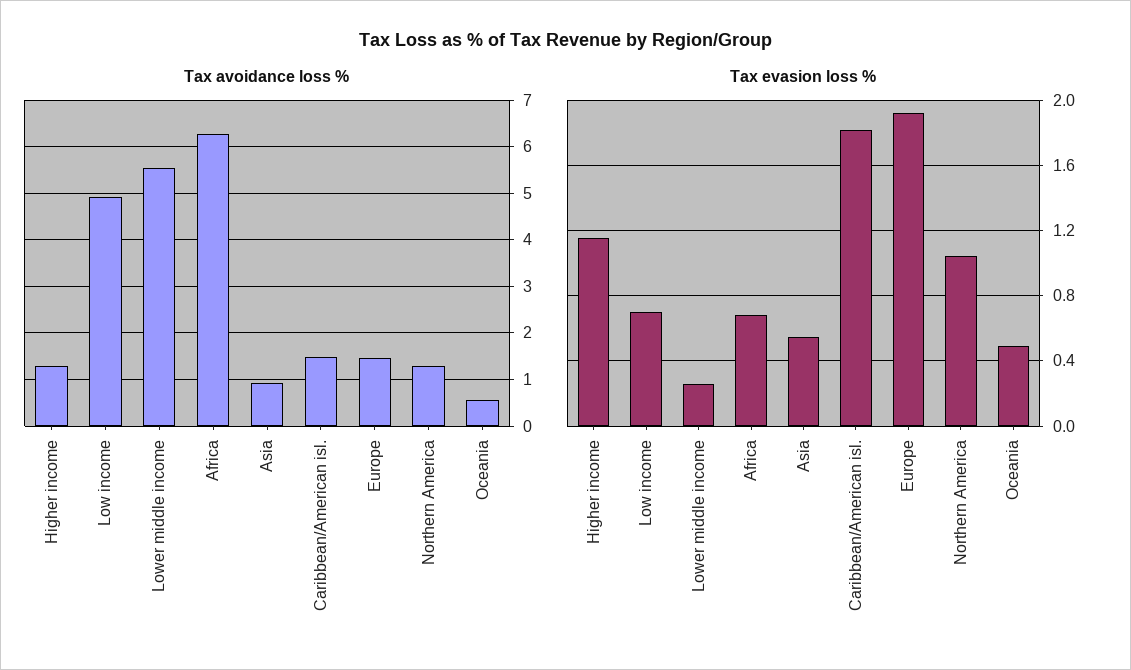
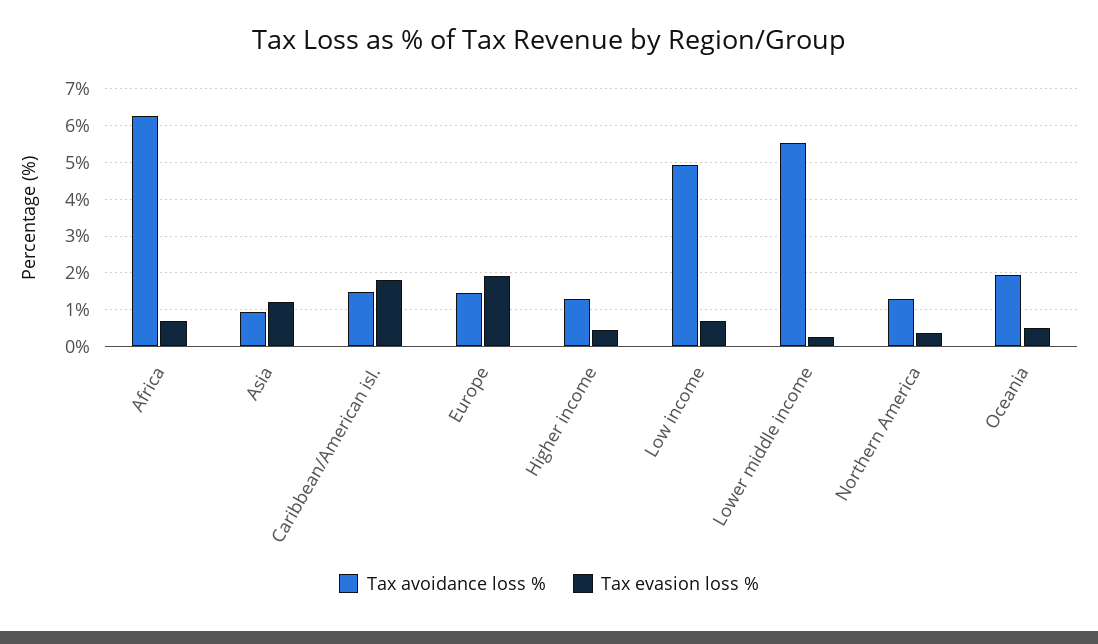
  {
    "Tax avoidance loss %": {
      "Higher income": 1.2,
      "Low income": 5,
      "Lower middle income": 5.6,
      "Africa": 6.2,
      "Asia": 1,
      "Caribbean/American isl.": 1.4,
      "Europe": 1.4,
      "Northern America": 1.2,
-     "Oceania": 0.6
+     "Oceania": 2
    },
    "Tax evasion loss %": {
-     "Higher income": 1.15,
+     "Higher income": 0.4,
      "Low income": 0.7,
      "Lower middle income": 0.25,
      "Africa": 0.7,
-     "Asia": 0.55,
+     "Asia": 1.2,
      "Caribbean/American isl.": 1.8,
      "Europe": 1.9,
-     "Northern America": 1.05,
+     "Northern America": 0.4,
      "Oceania": 0.5
    }
  }

